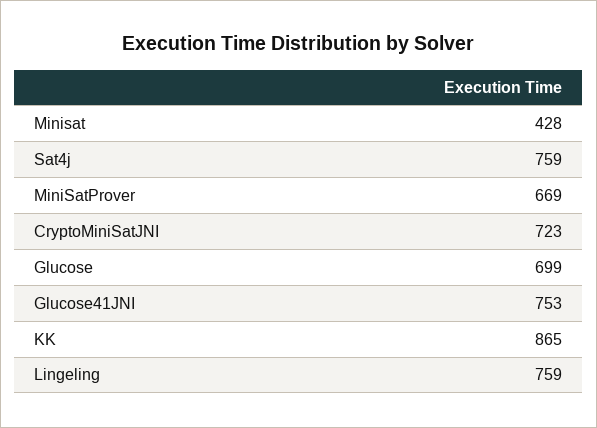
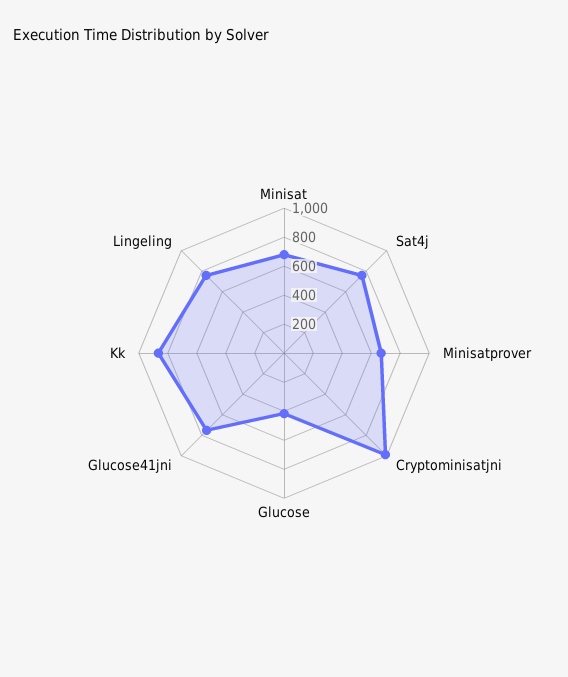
  {
-   "Minisat": 428,
+   "Minisat": 700,
    "Sat4j": 759,
    "MiniSatProver": 669,
-   "CryptoMiniSatJNI": 723,
+   "CryptoMiniSatJNI": 1000,
-   "Glucose": 699,
+   "Glucose": 400,
    "Glucose41JNI": 753,
    "KK": 865,
    "Lingeling": 759
  }

